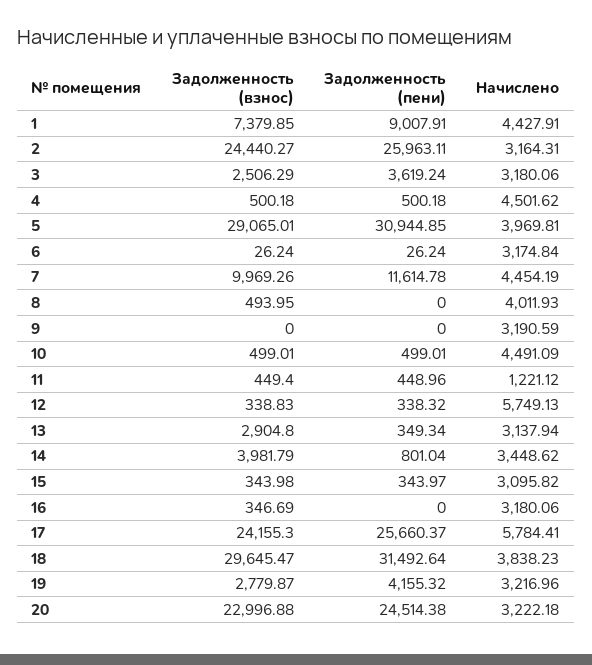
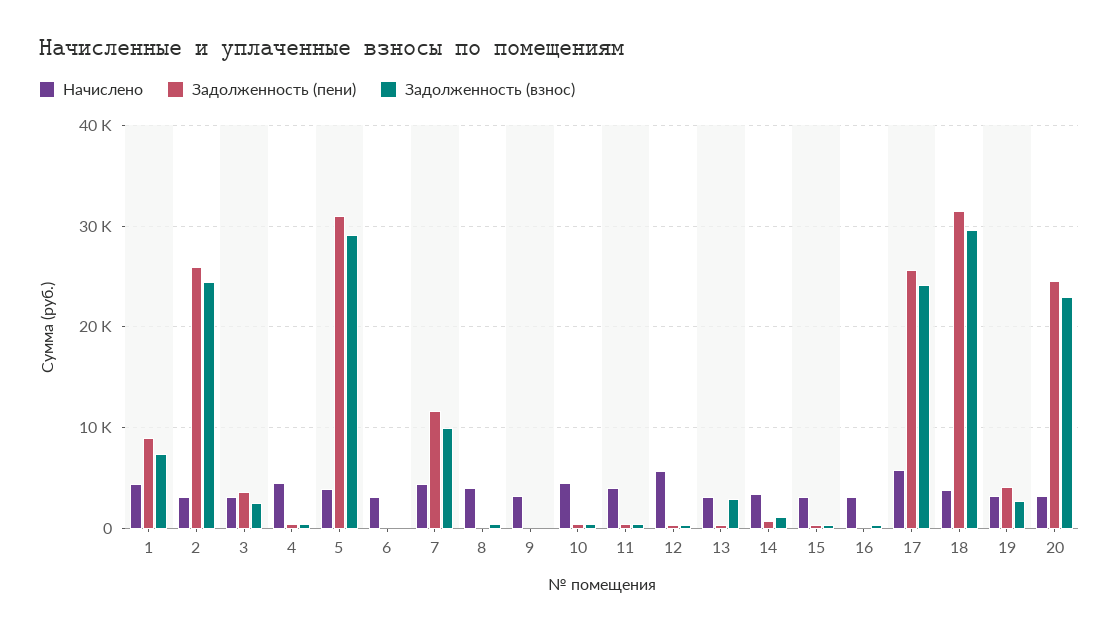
  {
    "Задолженность (взнос)": {
      "1": 7379.85,
      "2": 24440.27,
      "3": 2506.29,
      "4": 500.18,
      "5": 29065.01,
      "6": 26.24,
      "7": 9969.26,
      "8": 493.95,
      "9": 0,
      "10": 499.01,
      "11": 449.4,
      "12": 338.83,
      "13": 2904.8,
-     "14": 3981.79,
+     "14": 1000,
      "15": 343.98,
      "16": 346.69,
      "17": 24155.3,
      "18": 29645.47,
      "19": 2779.87,
      "20": 22996.88
    },
    "Задолженность (пени)": {
      "1": 9007.91,
      "2": 25963.11,
      "3": 3619.24,
      "4": 500.18,
      "5": 30944.85,
      "6": 26.24,
      "7": 11614.78,
      "8": 0,
      "9": 0,
      "10": 499.01,
      "11": 448.96,
      "12": 338.32,
      "13": 349.34,
      "14": 801.04,
      "15": 343.97,
      "16": 0,
      "17": 25660.37,
      "18": 31492.64,
      "19": 4155.32,
      "20": 24514.38
    },
    "Начислено": {
      "1": 4427.91,
      "2": 3164.31,
      "3": 3180.06,
      "4": 4501.62,
      "5": 3969.81,
      "6": 3174.84,
      "7": 4454.19,
      "8": 4011.93,
      "9": 3190.59,
      "10": 4491.09,
-     "11": 1221.12,
+     "11": 4000,
      "12": 5749.13,
      "13": 3137.94,
      "14": 3448.62,
      "15": 3095.82,
      "16": 3180.06,
      "17": 5784.41,
      "18": 3838.23,
      "19": 3216.96,
      "20": 3222.18
    }
  }

